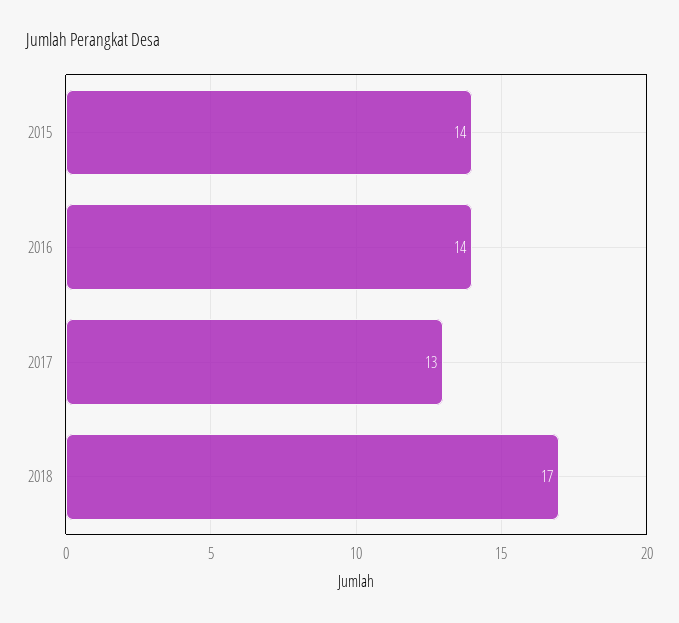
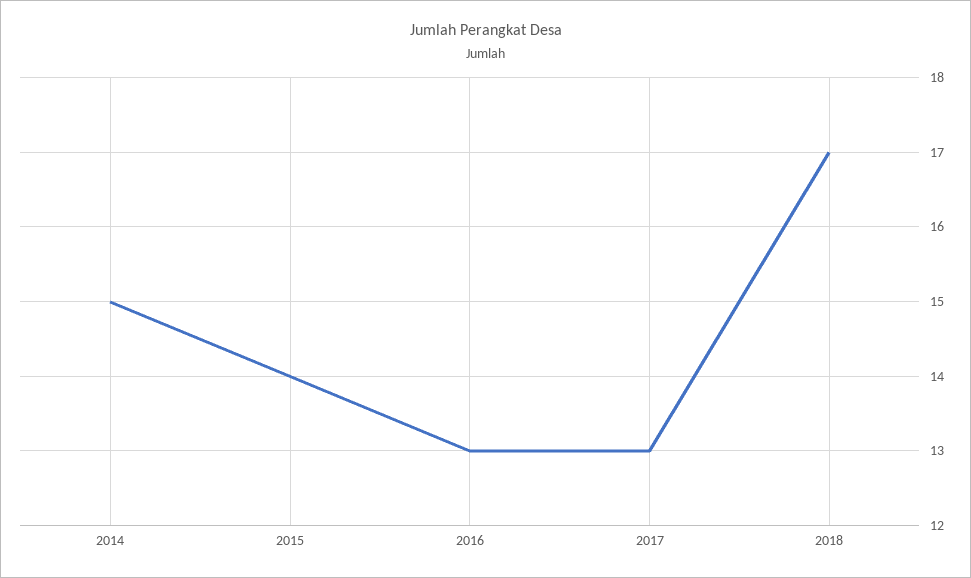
  {
    "2015": 14,
-   "2016": 14,
+   "2016": 13,
    "2017": 13,
-   "2018": 17
+   "2018": 17,
+   "2014": 15
  }

